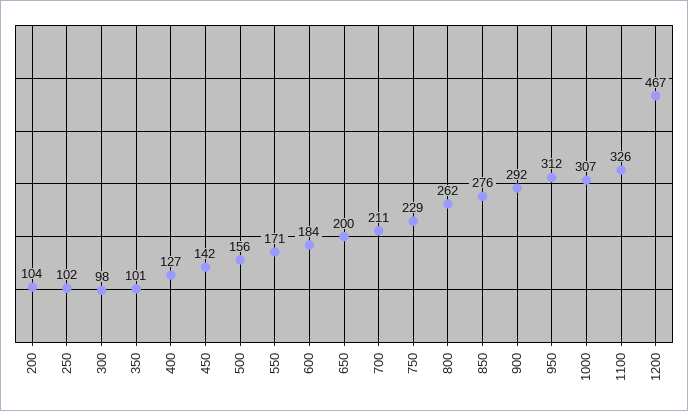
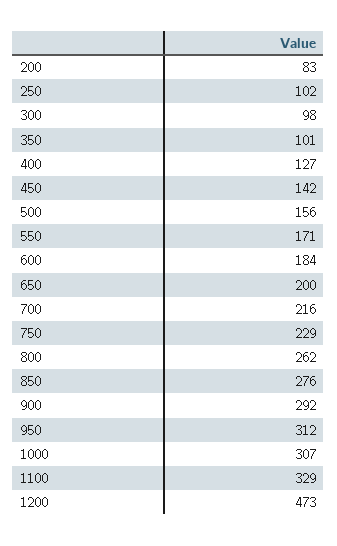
  {
-   "200": 104,
+   "200": 83,
    "250": 102,
    "300": 98,
    "350": 101,
    "400": 127,
    "450": 142,
    "500": 156,
    "550": 171,
    "600": 184,
    "650": 200,
-   "700": 211,
+   "700": 216,
    "750": 229,
    "800": 262,
    "850": 276,
    "900": 292,
    "950": 312,
    "1000": 307,
-   "1100": 326,
+   "1100": 329,
-   "1200": 467
+   "1200": 473
  }

